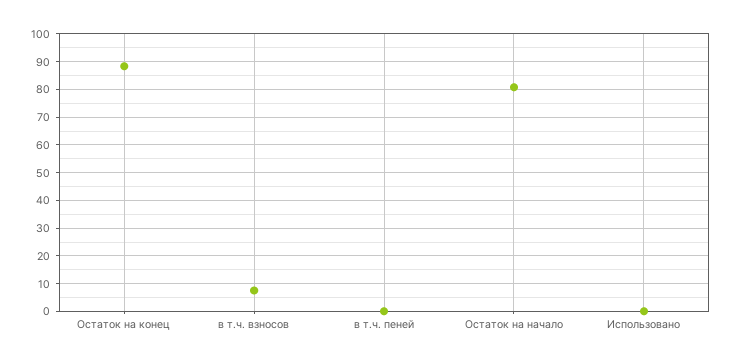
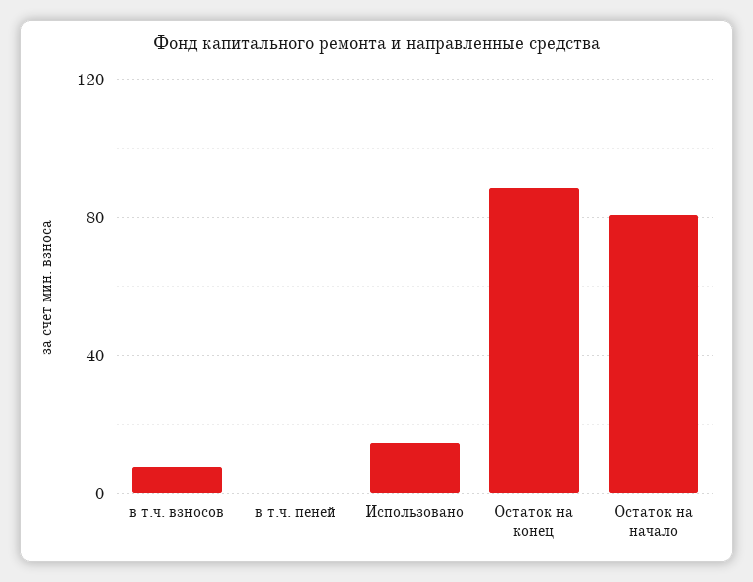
  {
    "Остаток на конец": 87.5,
    "в т.ч. взносов": 7.5,
    "в т.ч. пеней": 0,
    "Остаток на начало": 80,
-   "Использовано": 0
+   "Использовано": 15
  }

